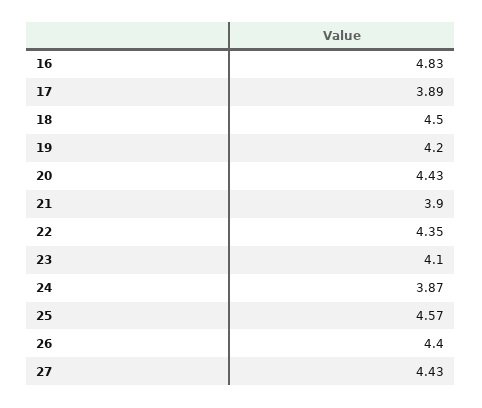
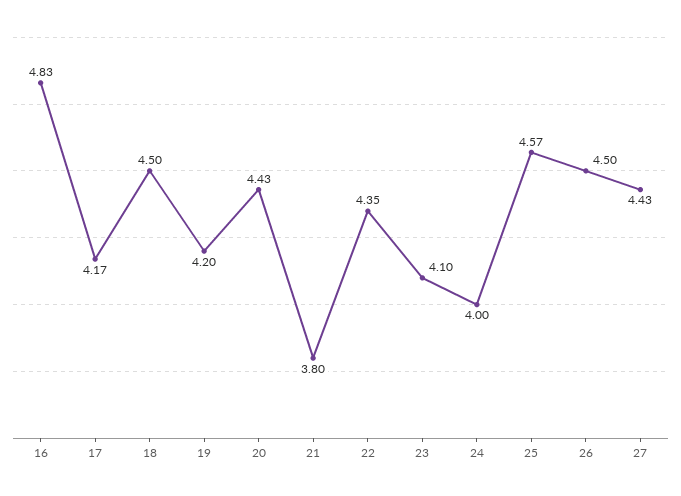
  {
    "16": 4.83,
-   "17": 3.89,
+   "17": 4.17,
    "18": 4.5,
    "19": 4.2,
    "20": 4.43,
-   "21": 3.9,
+   "21": 3.8,
    "22": 4.35,
    "23": 4.1,
-   "24": 3.87,
+   "24": 4,
    "25": 4.57,
-   "26": 4.4,
+   "26": 4.5,
    "27": 4.43
  }

